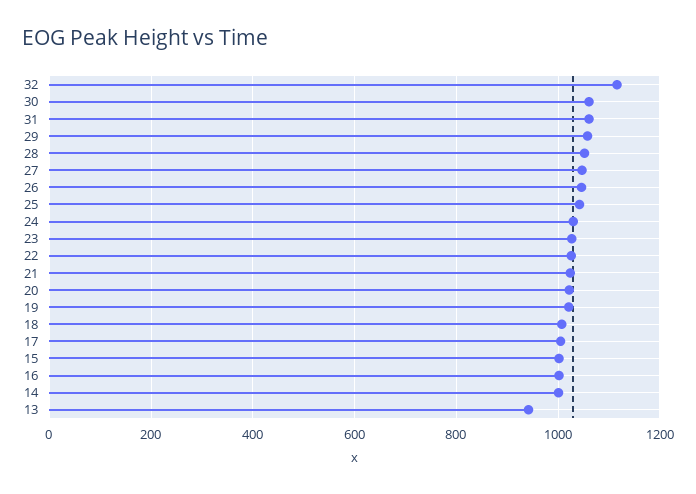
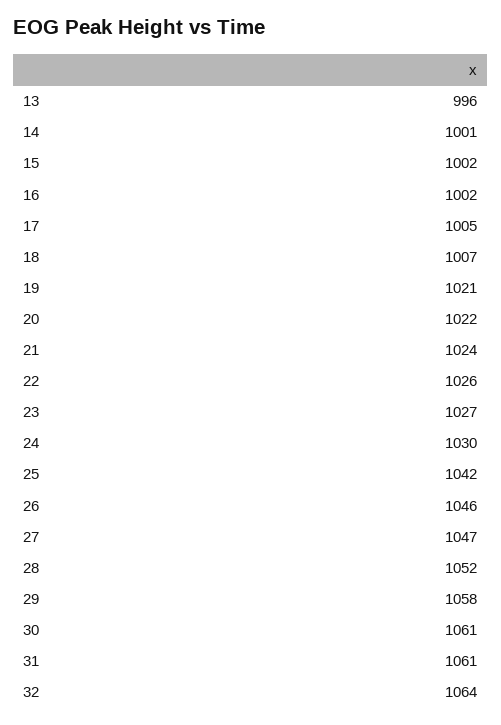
  {
-   "32": 1120,
+   "32": 1064,
    "30": 1061,
    "31": 1061,
    "29": 1058,
    "28": 1052,
    "27": 1047,
    "26": 1046,
    "25": 1042,
    "24": 1030,
    "23": 1027,
    "22": 1026,
    "21": 1024,
    "20": 1022,
    "19": 1021,
    "18": 1007,
    "17": 1005,
    "15": 1002,
    "16": 1002,
    "14": 1001,
-   "13": 940
+   "13": 996
  }

